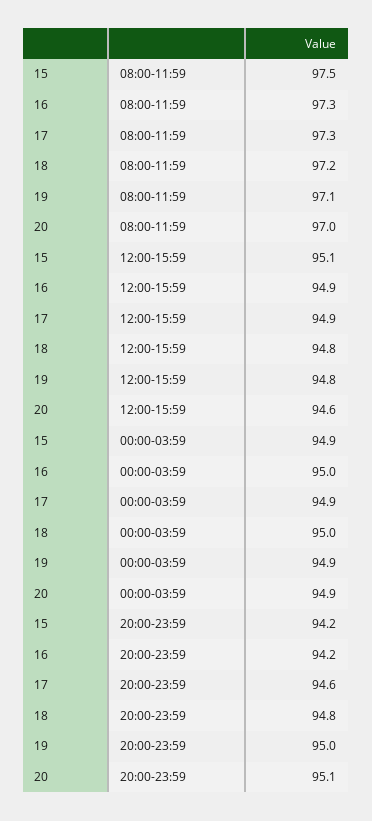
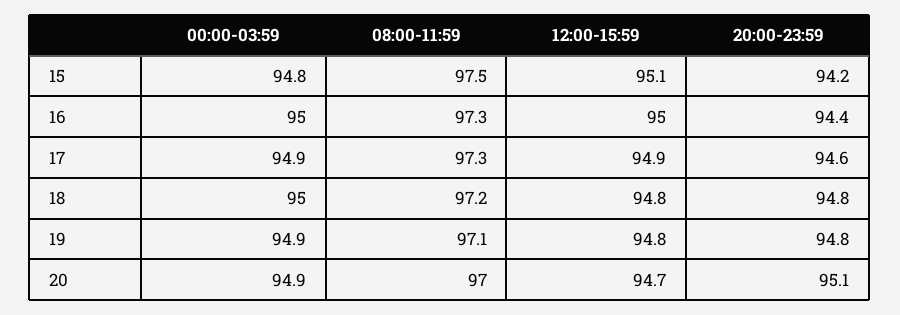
  {
    "15": {
      "08:00-11:59": 97.5,
      "12:00-15:59": 95.1,
-     "00:00-03:59": 94.9,
+     "00:00-03:59": 94.8,
      "20:00-23:59": 94.2
    },
    "16": {
      "08:00-11:59": 97.3,
-     "12:00-15:59": 94.9,
+     "12:00-15:59": 95,
      "00:00-03:59": 95,
-     "20:00-23:59": 94.2
+     "20:00-23:59": 94.4
    },
    "17": {
      "08:00-11:59": 97.3,
      "12:00-15:59": 94.9,
      "00:00-03:59": 94.9,
      "20:00-23:59": 94.6
    },
    "18": {
      "08:00-11:59": 97.2,
      "12:00-15:59": 94.8,
      "00:00-03:59": 95,
      "20:00-23:59": 94.8
    },
    "19": {
      "08:00-11:59": 97.1,
      "12:00-15:59": 94.8,
      "00:00-03:59": 94.9,
-     "20:00-23:59": 95
+     "20:00-23:59": 94.8
    },
    "20": {
      "08:00-11:59": 97,
-     "12:00-15:59": 94.6,
+     "12:00-15:59": 94.7,
      "00:00-03:59": 94.9,
      "20:00-23:59": 95.1
    }
  }

